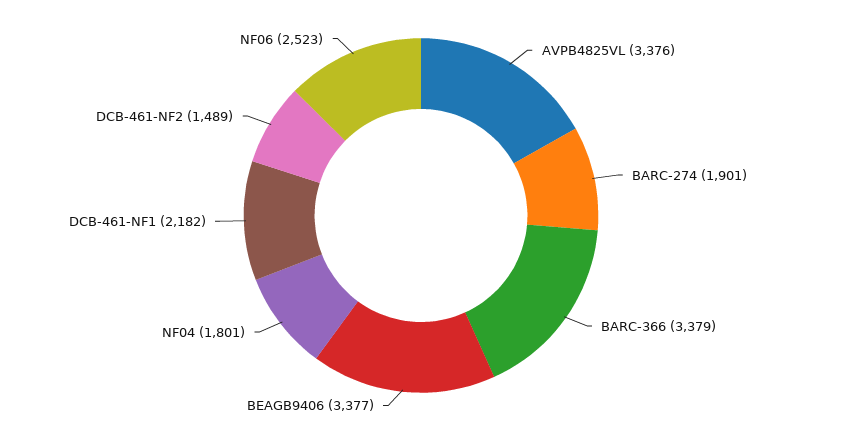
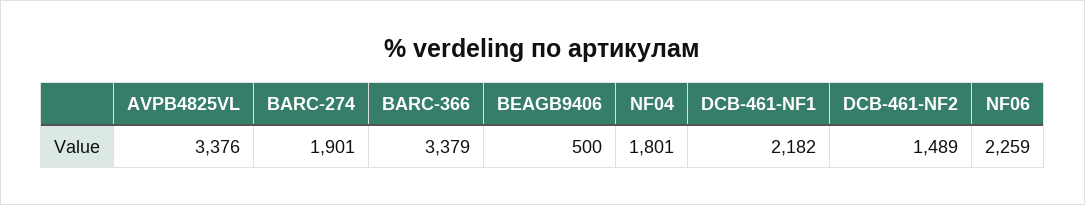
  {
    "AVPB4825VL": 3376,
    "BARC-274": 1901,
    "BARC-366": 3379,
-   "BEAGB9406": 3377,
+   "BEAGB9406": 500,
    "NF04": 1801,
    "DCB-461-NF1": 2182,
    "DCB-461-NF2": 1489,
-   "NF06": 2523
+   "NF06": 2259
  }

